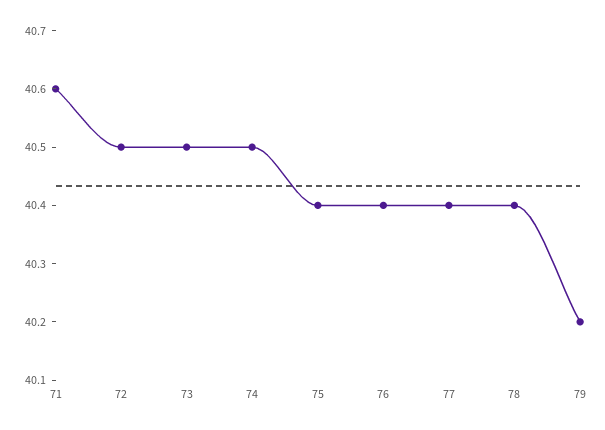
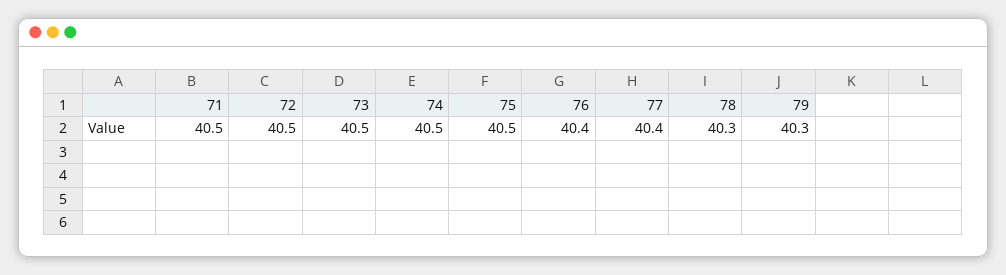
  {
-   "71": 40.6,
+   "71": 40.5,
    "72": 40.5,
    "73": 40.5,
    "74": 40.5,
-   "75": 40.4,
+   "75": 40.5,
    "76": 40.4,
    "77": 40.4,
-   "78": 40.4,
+   "78": 40.3,
-   "79": 40.2
+   "79": 40.3
  }

